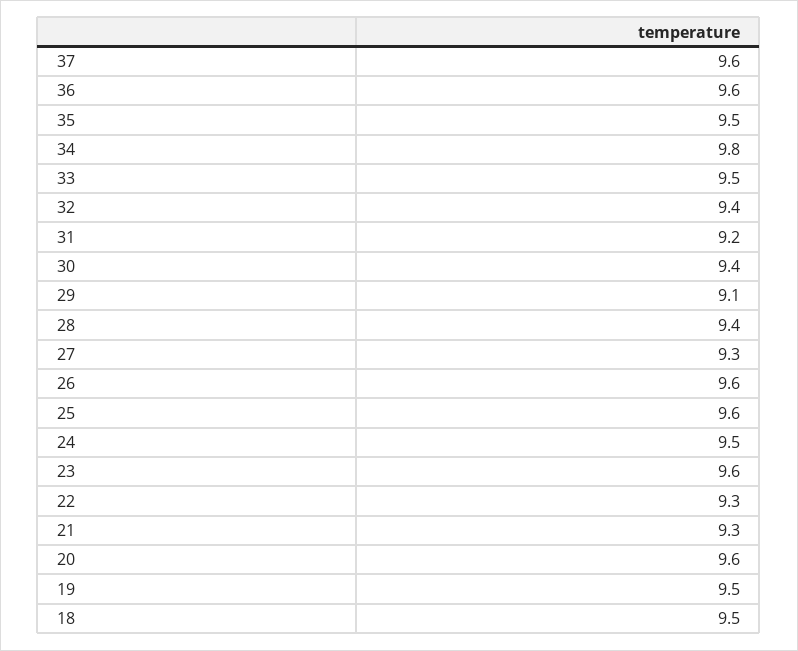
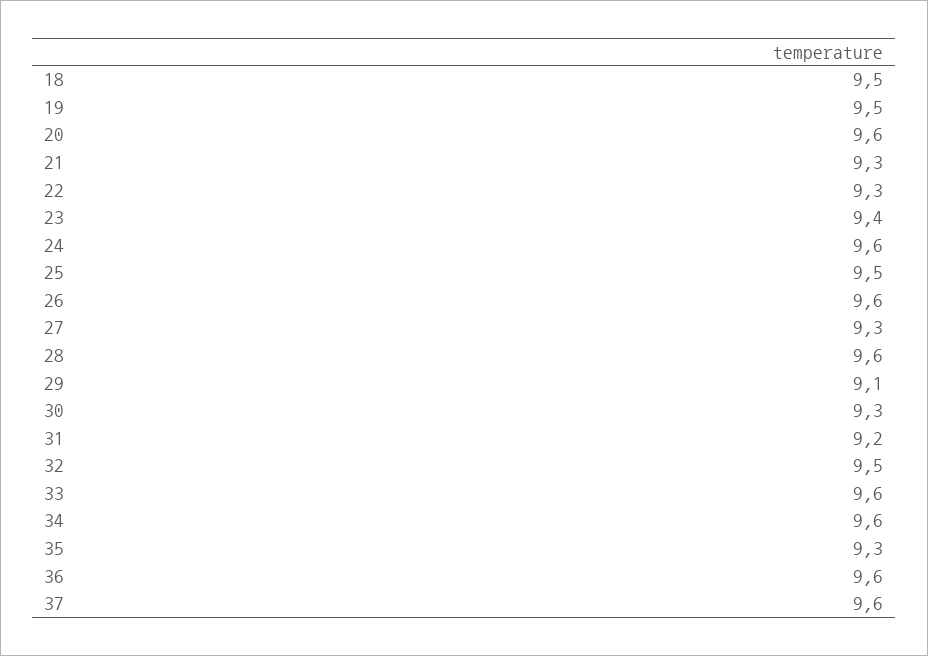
  {
    "37": 9.6,
    "36": 9.6,
-   "35": 9.5,
+   "35": 9.3,
-   "34": 9.8,
+   "34": 9.6,
-   "33": 9.5,
+   "33": 9.6,
-   "32": 9.4,
+   "32": 9.5,
    "31": 9.2,
-   "30": 9.4,
+   "30": 9.3,
    "29": 9.1,
-   "28": 9.4,
+   "28": 9.6,
    "27": 9.3,
    "26": 9.6,
-   "25": 9.6,
+   "25": 9.5,
-   "24": 9.5,
+   "24": 9.6,
-   "23": 9.6,
+   "23": 9.4,
    "22": 9.3,
    "21": 9.3,
    "20": 9.6,
    "19": 9.5,
    "18": 9.5
  }

